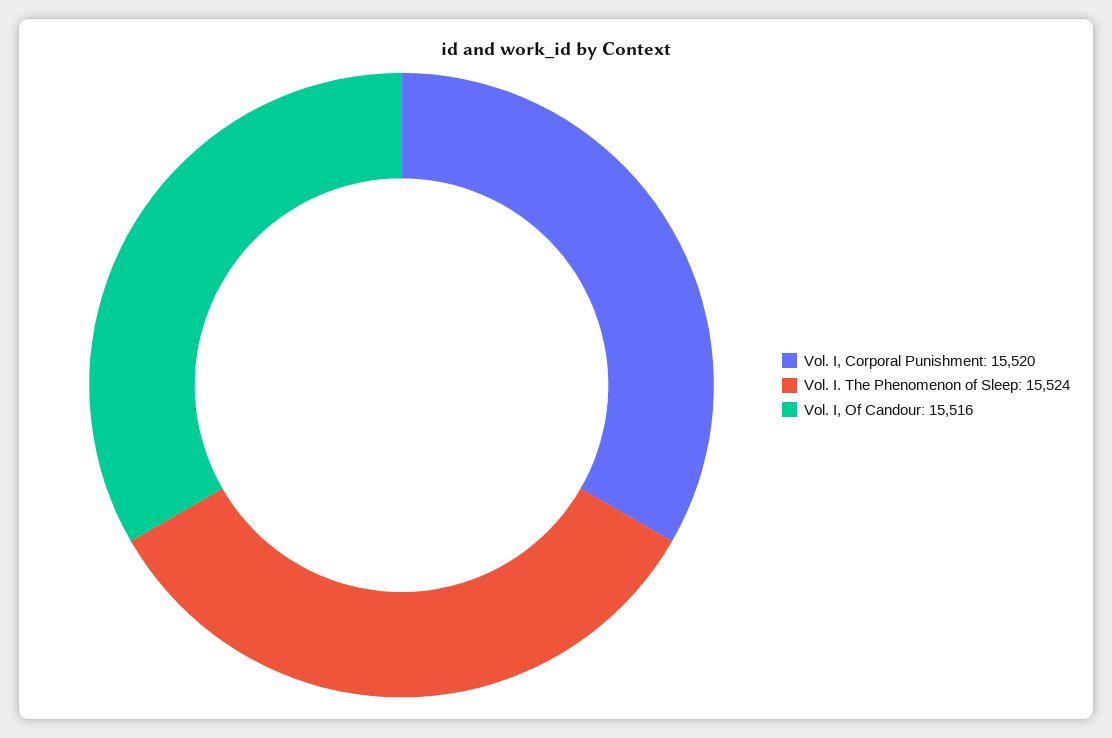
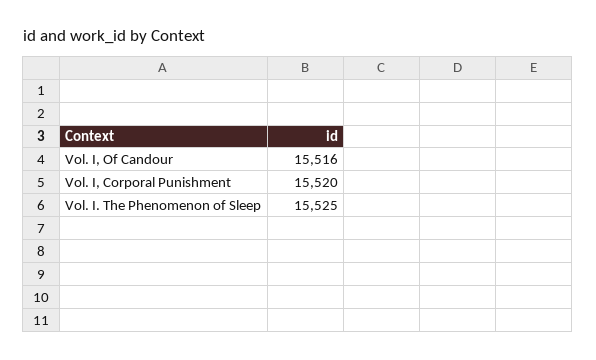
  {
    "Vol. I, Corporal Punishment": 15520,
-   "Vol. I. The Phenomenon of Sleep": 15524,
+   "Vol. I. The Phenomenon of Sleep": 15525,
    "Vol. I, Of Candour": 15516
  }

